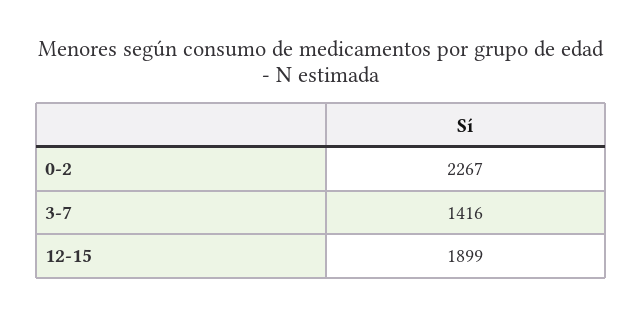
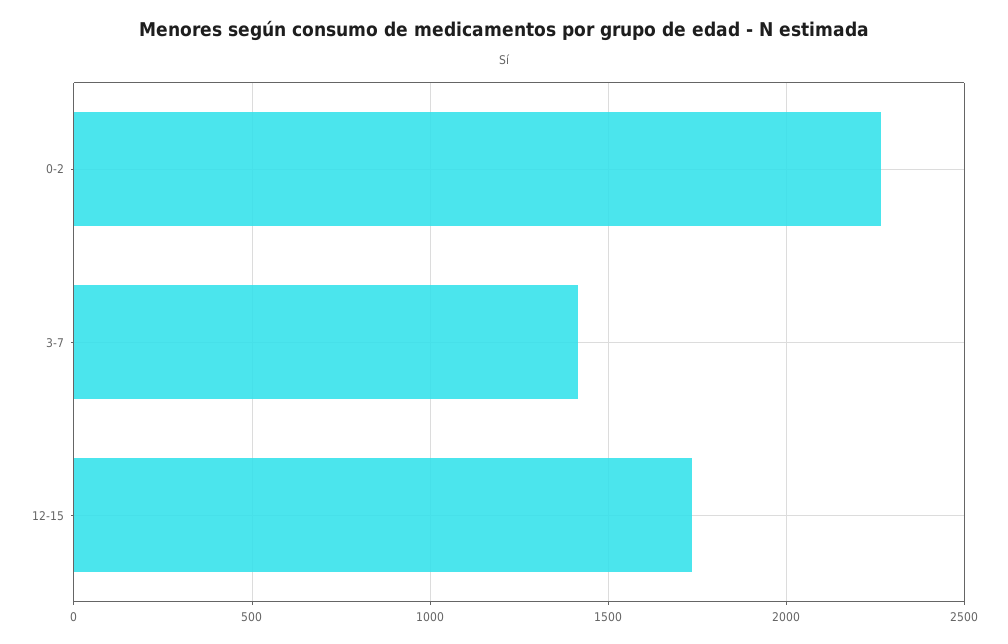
  {
    "0-2": 2267,
    "3-7": 1416,
-   "12-15": 1899
+   "12-15": 1750
  }

